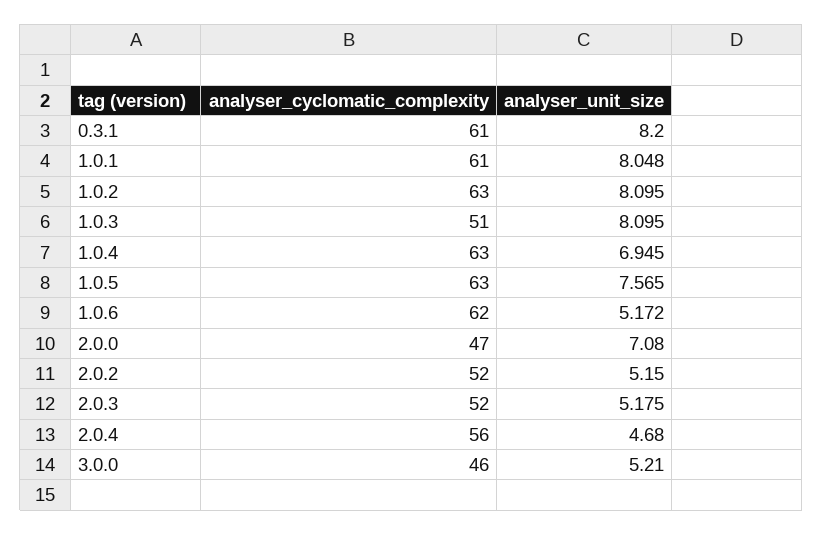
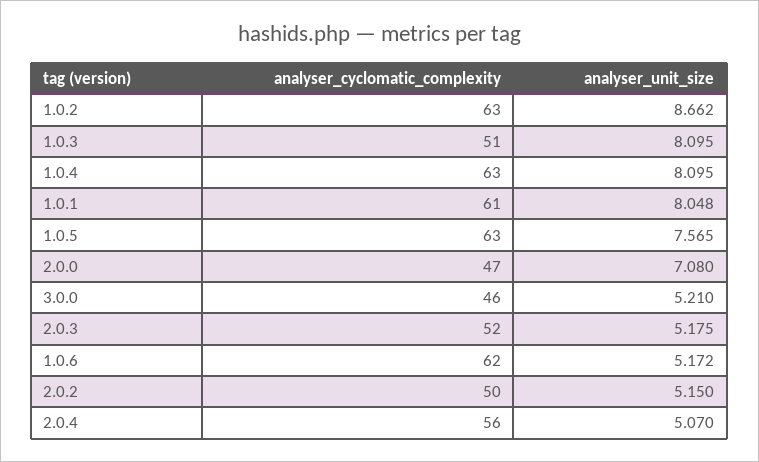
  {
    "analyser_cyclomatic_complexity": {
-     "0.3.1": 61,
      "1.0.1": 61,
      "1.0.2": 63,
      "1.0.3": 51,
      "1.0.4": 63,
      "1.0.5": 63,
      "1.0.6": 62,
      "2.0.0": 47,
-     "2.0.2": 52,
+     "2.0.2": 50,
      "2.0.3": 52,
      "2.0.4": 56,
      "3.0.0": 46
    },
    "analyser_unit_size": {
-     "0.3.1": 8.2,
      "1.0.1": 8.048,
-     "1.0.2": 8.095,
+     "1.0.2": 8.662,
      "1.0.3": 8.095,
-     "1.0.4": 6.945,
+     "1.0.4": 8.095,
      "1.0.5": 7.565,
      "1.0.6": 5.172,
      "2.0.0": 7.08,
      "2.0.2": 5.15,
      "2.0.3": 5.175,
-     "2.0.4": 4.68,
+     "2.0.4": 5.07,
      "3.0.0": 5.21
    }
  }

